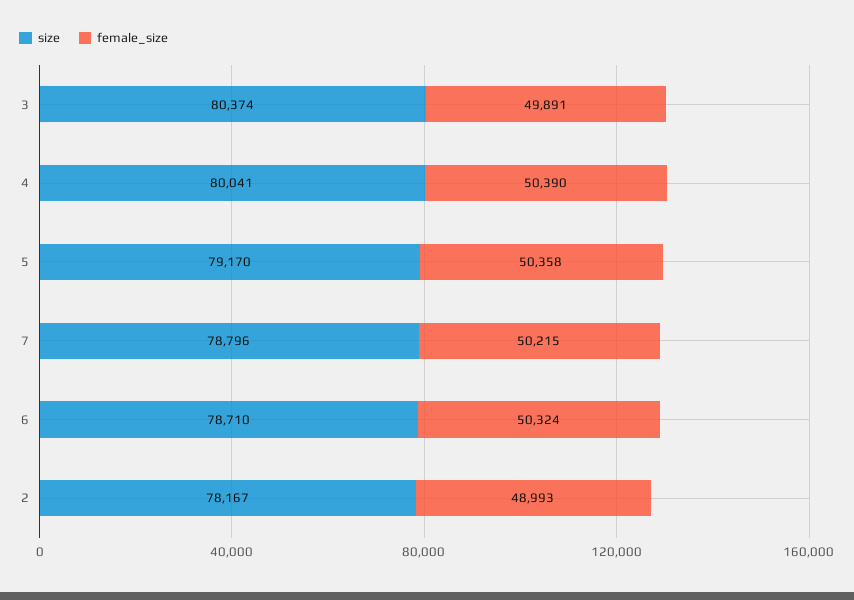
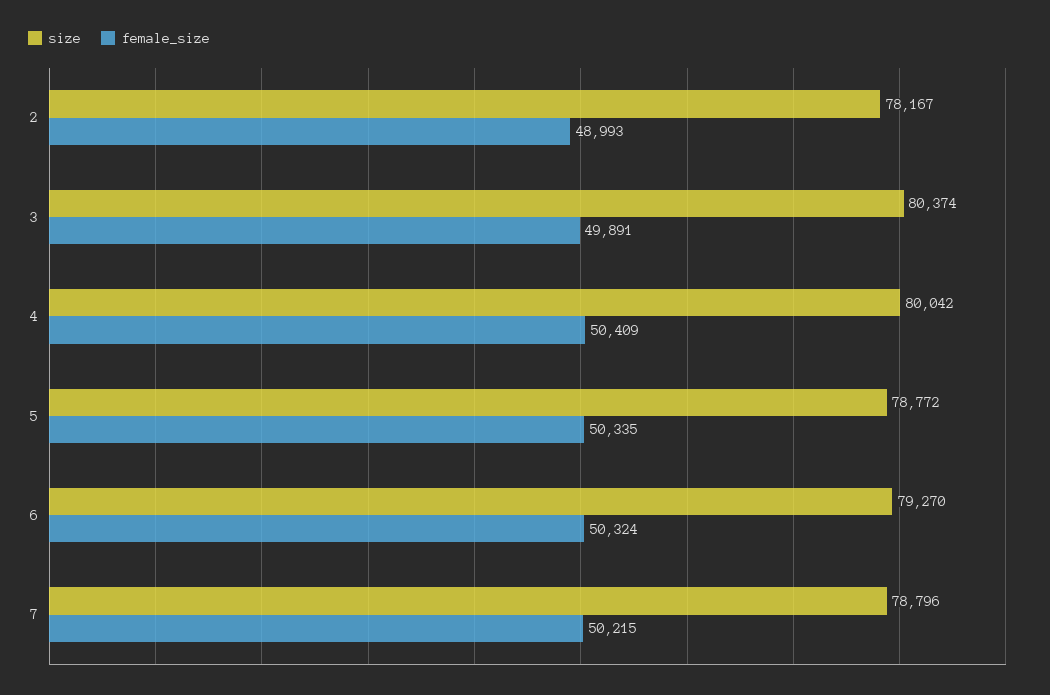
  {
    "size": {
      "3": 80374,
-     "4": 80041,
+     "4": 80042,
-     "5": 79170,
+     "5": 78772,
      "7": 78796,
-     "6": 78710,
+     "6": 79270,
      "2": 78167
    },
    "female_size": {
      "3": 49891,
-     "4": 50390,
+     "4": 50409,
-     "5": 50358,
+     "5": 50335,
      "7": 50215,
      "6": 50324,
      "2": 48993
    }
  }

